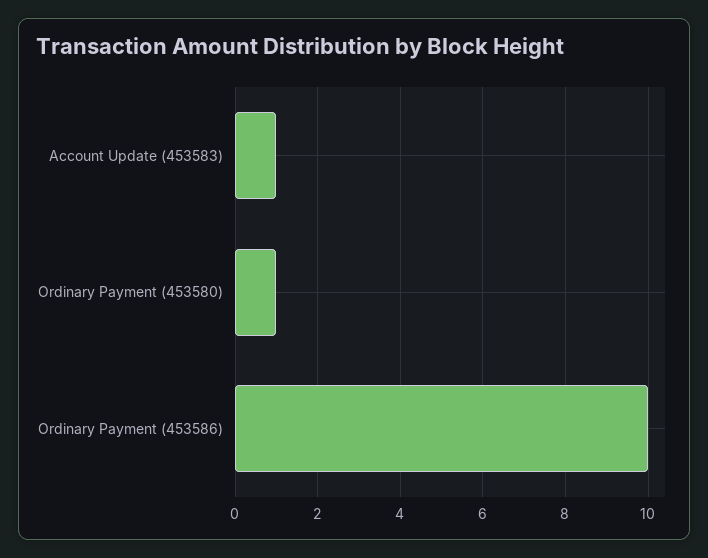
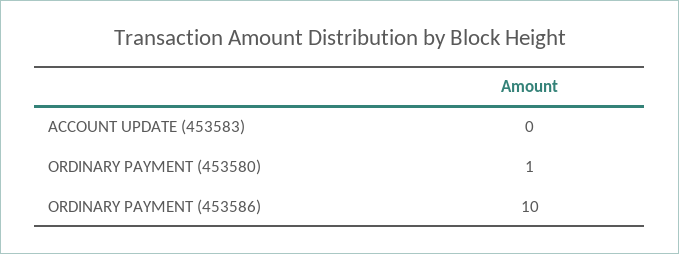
  {
-   "Account Update (453583)": 1,
+   "Account Update (453583)": 0,
    "Ordinary Payment (453580)": 1,
    "Ordinary Payment (453586)": 10
  }

